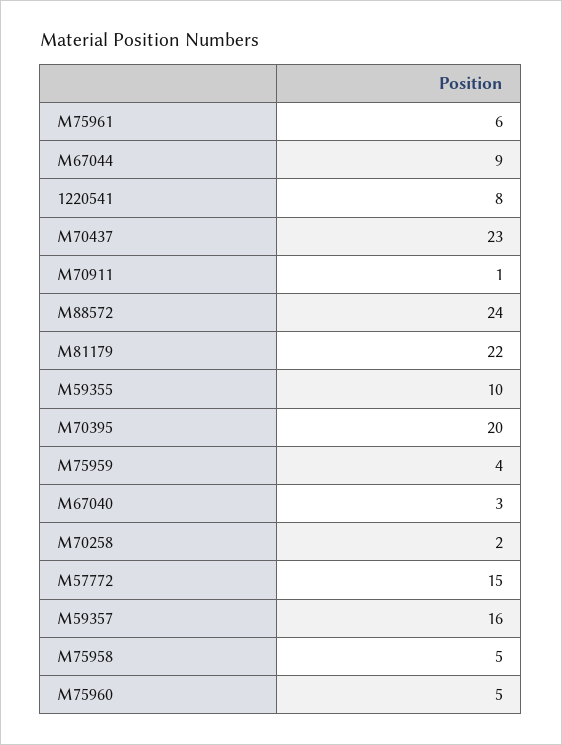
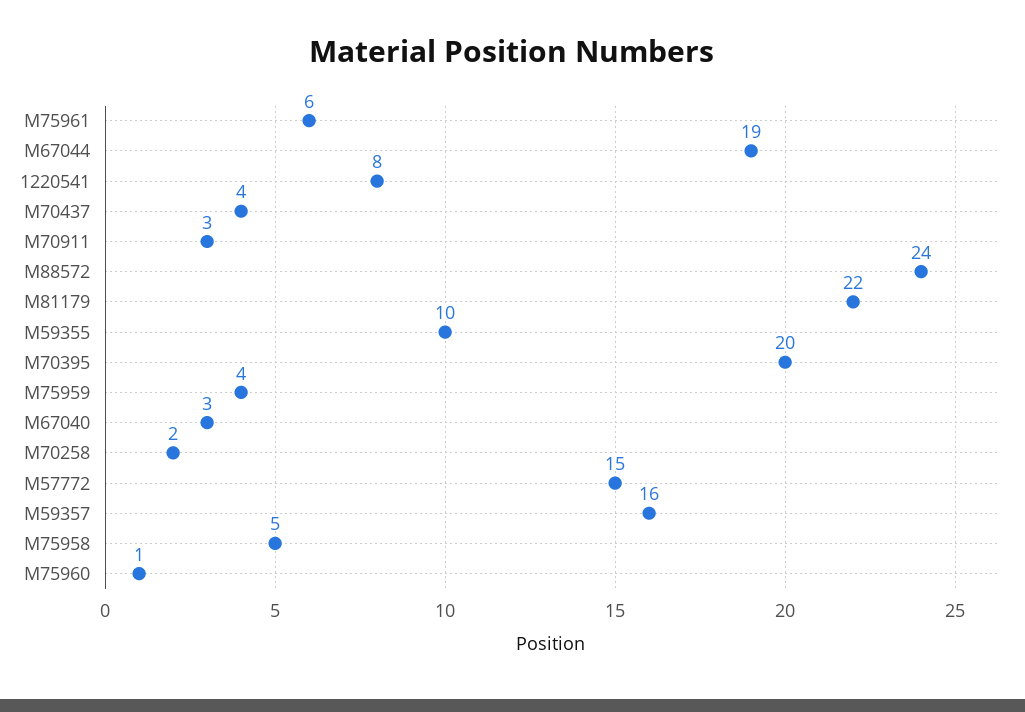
  {
    "M75961": 6,
-   "M67044": 9,
+   "M67044": 19,
    "1220541": 8,
-   "M70437": 23,
+   "M70437": 4,
-   "M70911": 1,
+   "M70911": 3,
    "M88572": 24,
    "M81179": 22,
    "M59355": 10,
    "M70395": 20,
    "M75959": 4,
    "M67040": 3,
    "M70258": 2,
    "M57772": 15,
    "M59357": 16,
    "M75958": 5,
-   "M75960": 5
+   "M75960": 1
  }

